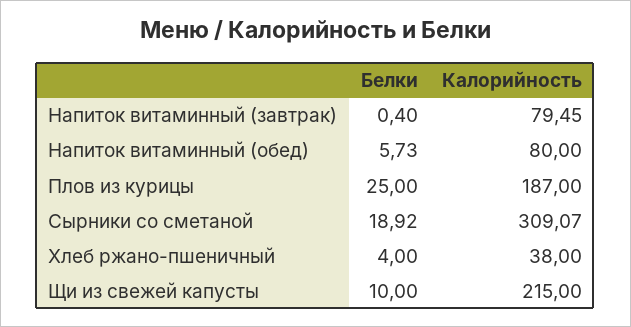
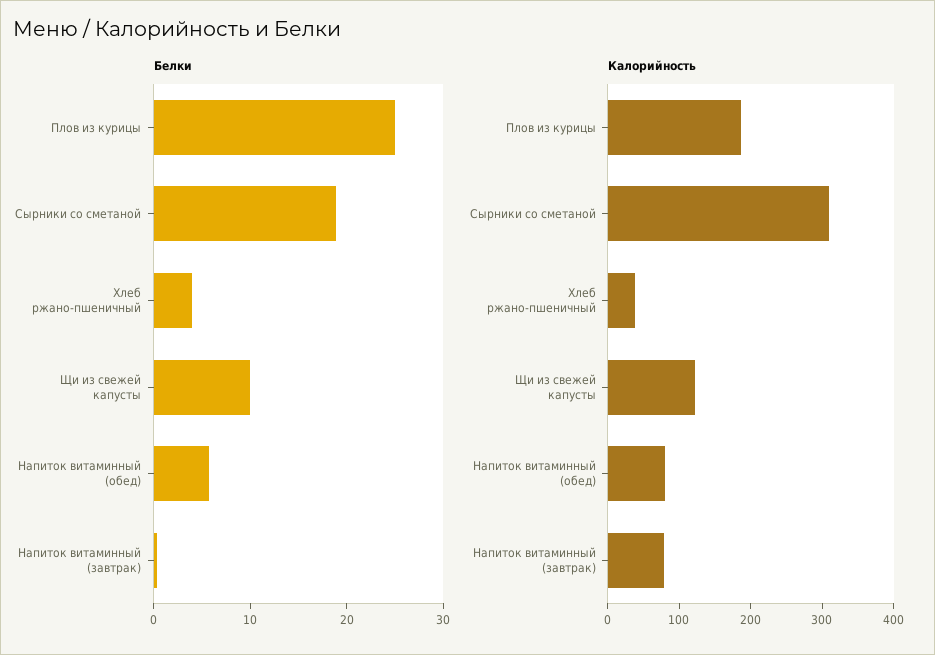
  {
    "Белки": {
      "Напиток витаминный (завтрак)": 0.4,
      "Напиток витаминный (обед)": 5.73,
      "Плов из курицы": 25,
      "Сырники со сметаной": 18.92,
      "Хлеб ржано-пшеничный": 4,
      "Щи из свежей капусты": 10
    },
    "Калорийность": {
      "Напиток витаминный (завтрак)": 79.45,
      "Напиток витаминный (обед)": 80,
      "Плов из курицы": 187,
      "Сырники со сметаной": 309.07,
      "Хлеб ржано-пшеничный": 38,
-     "Щи из свежей капусты": 215
+     "Щи из свежей капусты": 120
    }
  }

